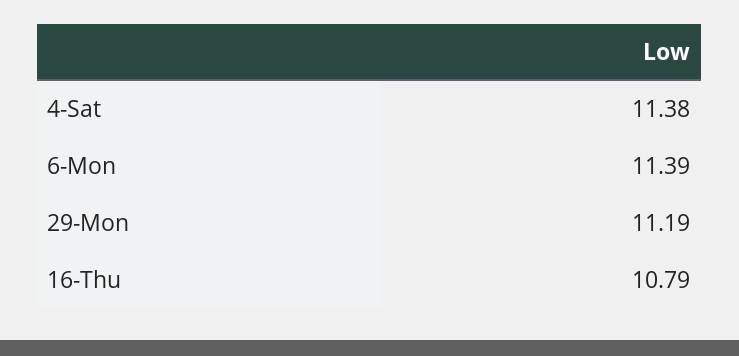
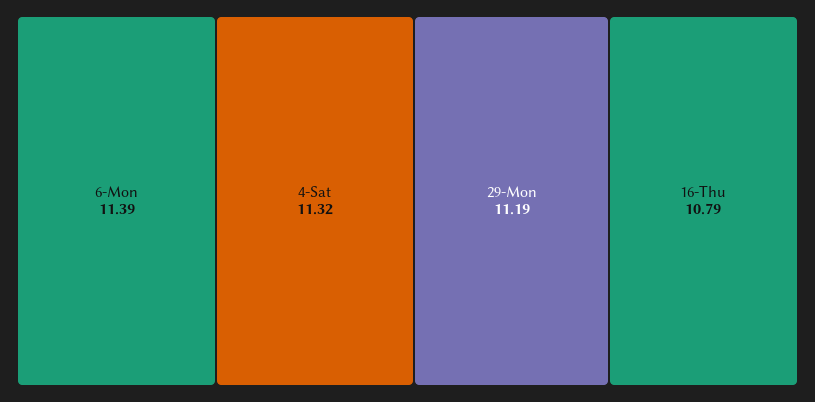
  {
-   "4-Sat": 11.38,
+   "4-Sat": 11.32,
    "6-Mon": 11.39,
    "29-Mon": 11.19,
    "16-Thu": 10.79
  }

